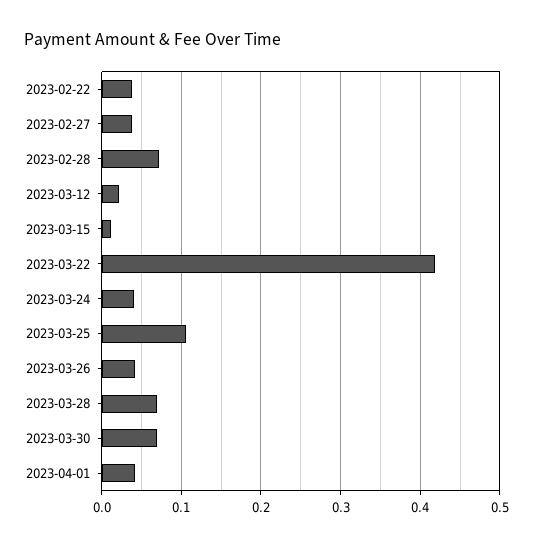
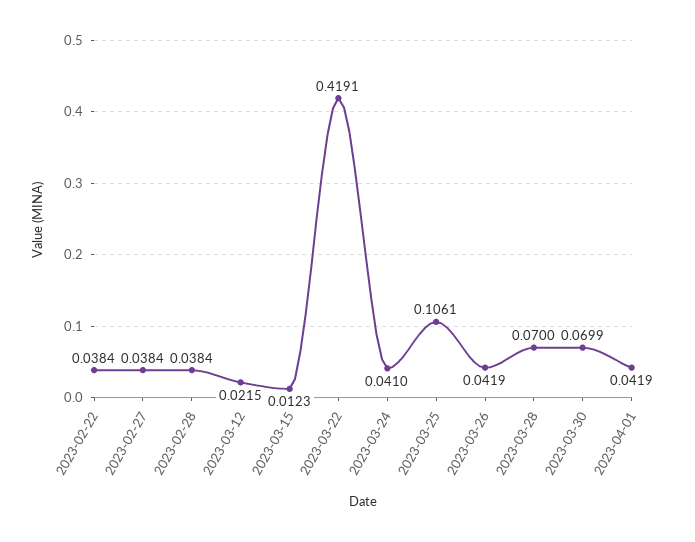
  {
    "2023-02-22": 0.0384,
    "2023-02-27": 0.0384,
-   "2023-02-28": 0.07,
+   "2023-02-28": 0.0384,
    "2023-03-12": 0.0215,
    "2023-03-15": 0.0123,
    "2023-03-22": 0.4191,
    "2023-03-24": 0.041,
    "2023-03-25": 0.1061,
    "2023-03-26": 0.0419,
    "2023-03-28": 0.07,
    "2023-03-30": 0.0699,
    "2023-04-01": 0.0419
  }

